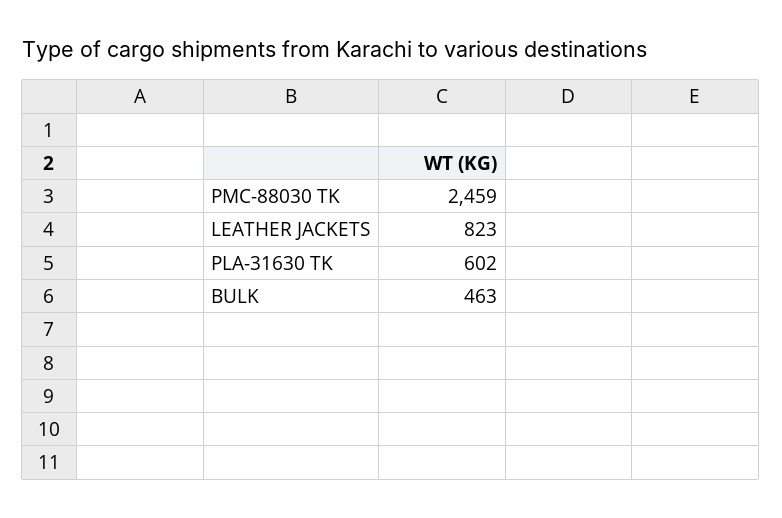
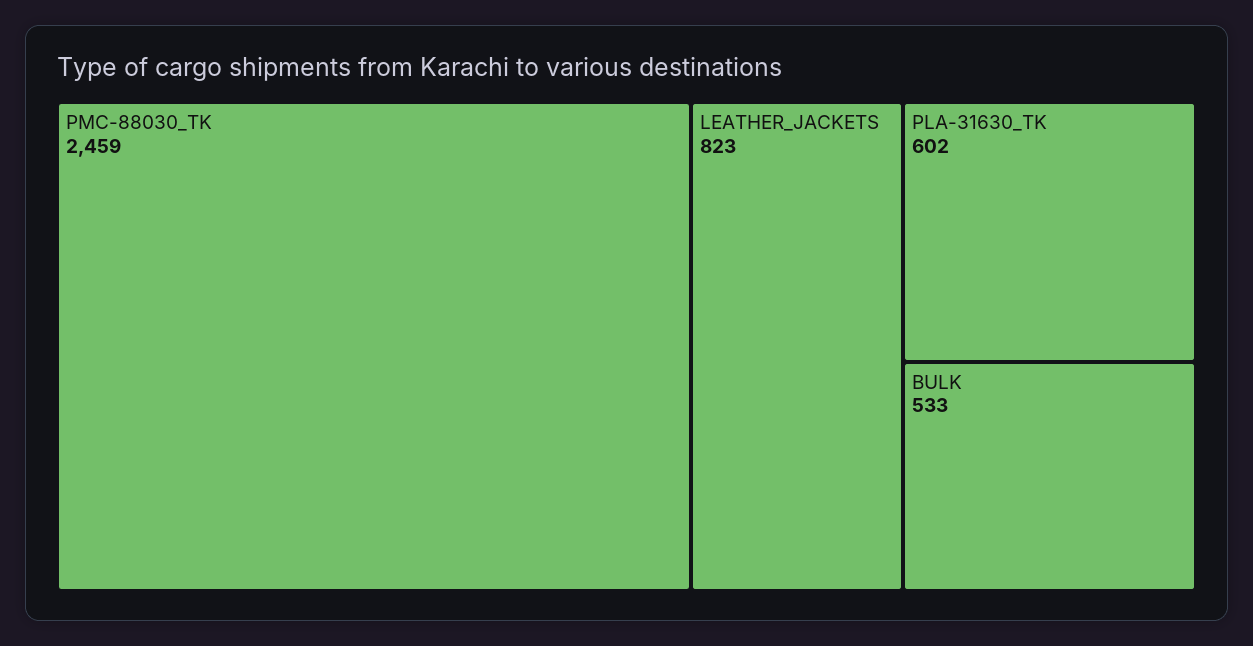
  {
    "PMC-88030 TK": 2459,
    "LEATHER JACKETS": 823,
    "PLA-31630 TK": 602,
-   "BULK": 463
+   "BULK": 533
  }

